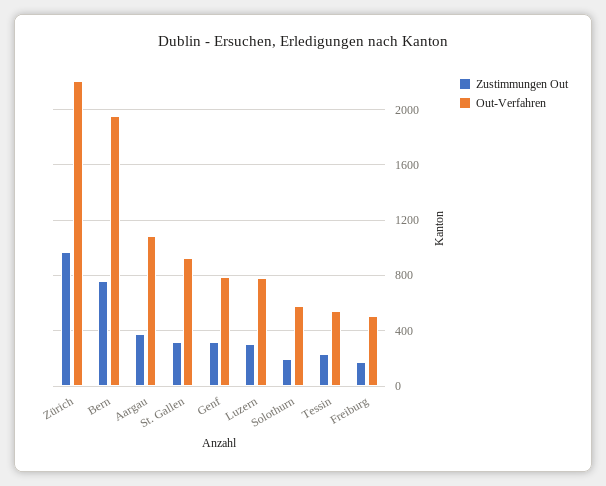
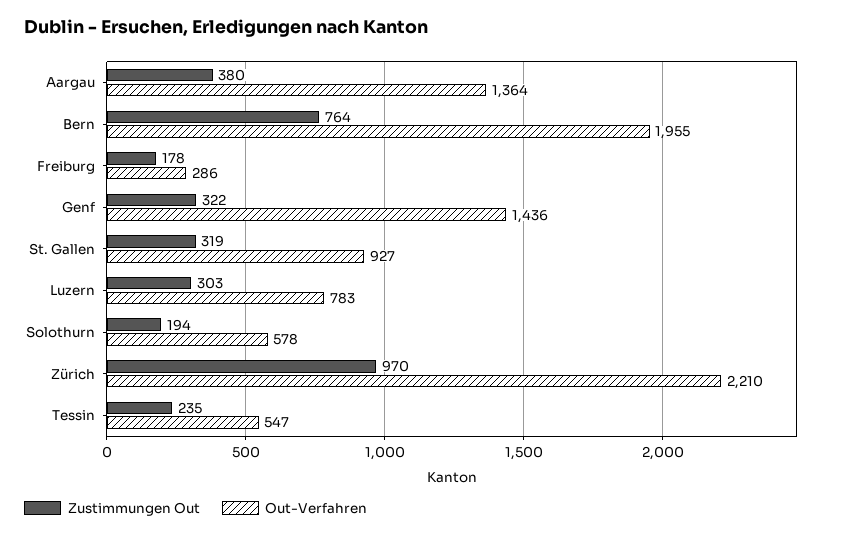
  {
    "Zustimmungen Out": {
      "Zürich": 970,
      "Bern": 764,
      "Aargau": 380,
      "St. Gallen": 319,
      "Genf": 322,
      "Luzern": 303,
      "Solothurn": 194,
      "Tessin": 235,
      "Freiburg": 178
    },
    "Out-Verfahren": {
      "Zürich": 2210,
      "Bern": 1955,
-     "Aargau": 1100,
+     "Aargau": 1364,
      "St. Gallen": 927,
-     "Genf": 800,
+     "Genf": 1436,
      "Luzern": 783,
      "Solothurn": 578,
      "Tessin": 547,
-     "Freiburg": 500
+     "Freiburg": 286
    }
  }

